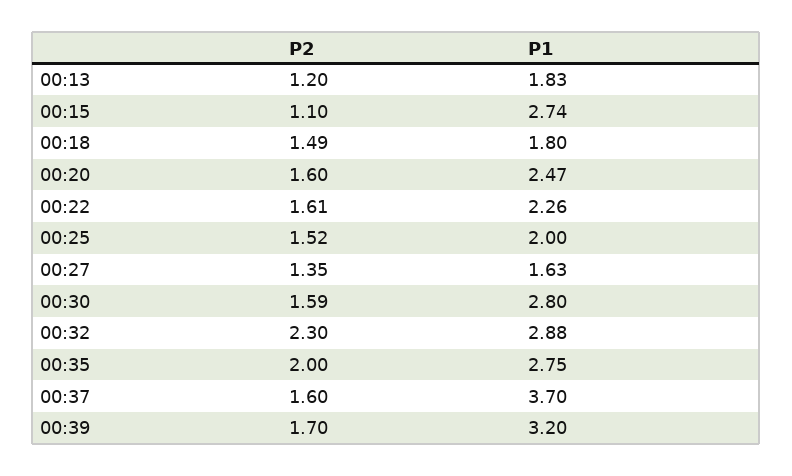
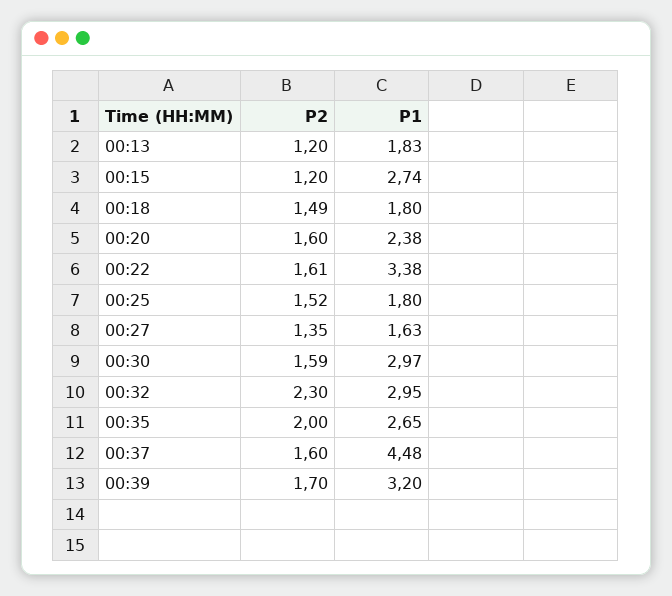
  {
    "P2": {
      "00:13": 1.2,
-     "00:15": 1.1,
+     "00:15": 1.2,
      "00:18": 1.49,
      "00:20": 1.6,
      "00:22": 1.61,
      "00:25": 1.52,
      "00:27": 1.35,
      "00:30": 1.59,
      "00:32": 2.3,
      "00:35": 2,
      "00:37": 1.6,
      "00:39": 1.7
    },
    "P1": {
      "00:13": 1.83,
      "00:15": 2.74,
      "00:18": 1.8,
-     "00:20": 2.47,
+     "00:20": 2.38,
-     "00:22": 2.26,
+     "00:22": 3.38,
-     "00:25": 2,
+     "00:25": 1.8,
      "00:27": 1.63,
-     "00:30": 2.8,
+     "00:30": 2.97,
-     "00:32": 2.88,
+     "00:32": 2.95,
-     "00:35": 2.75,
+     "00:35": 2.65,
-     "00:37": 3.7,
+     "00:37": 4.48,
      "00:39": 3.2
    }
  }

